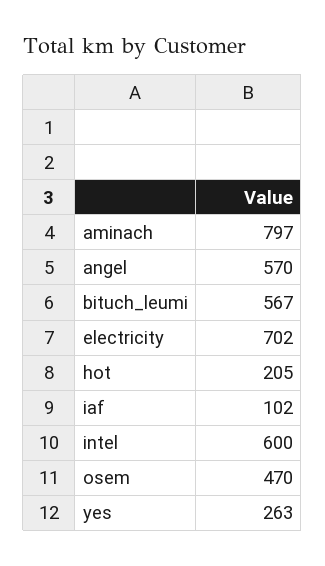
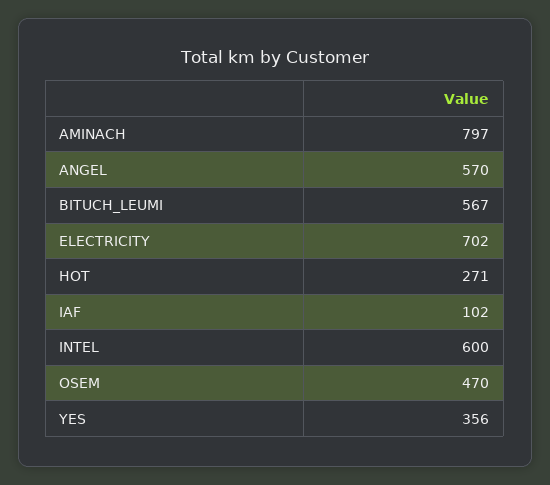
  {
    "aminach": 797,
    "angel": 570,
    "bituch_leumi": 567,
    "electricity": 702,
-   "hot": 205,
+   "hot": 271,
    "iaf": 102,
    "intel": 600,
    "osem": 470,
-   "yes": 263
+   "yes": 356
  }

